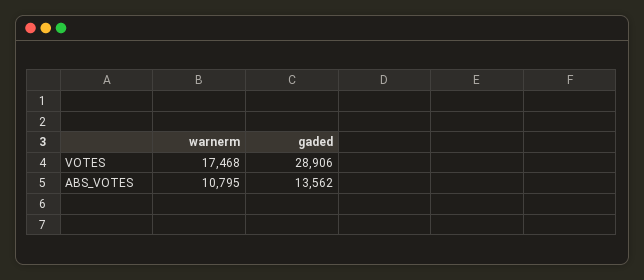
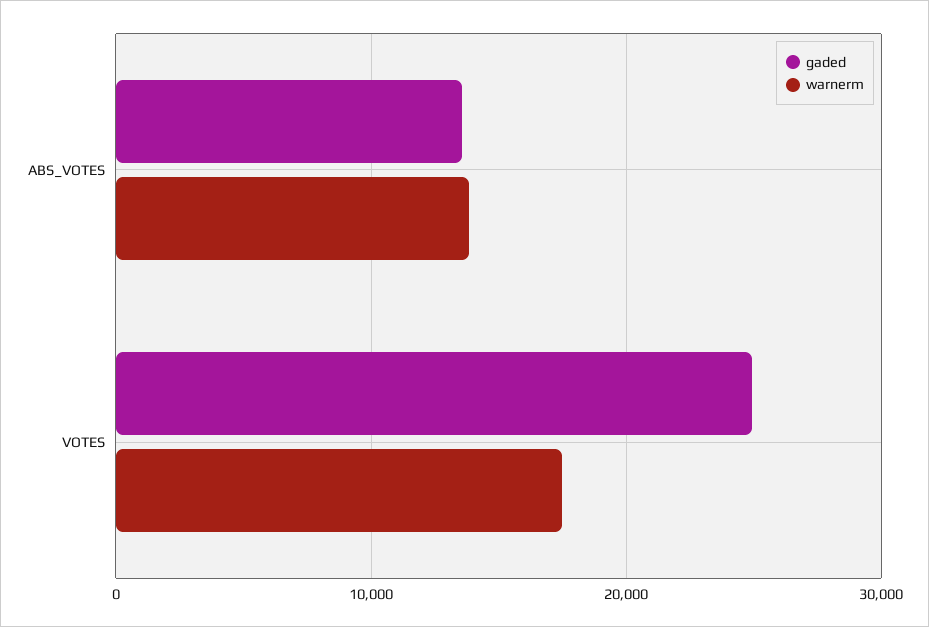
  {
    "warnerm": {
      "VOTES": 17468,
-     "ABS_VOTES": 10795
+     "ABS_VOTES": 14000
    },
    "gaded": {
-     "VOTES": 28906,
+     "VOTES": 25000,
      "ABS_VOTES": 13562
    }
  }

